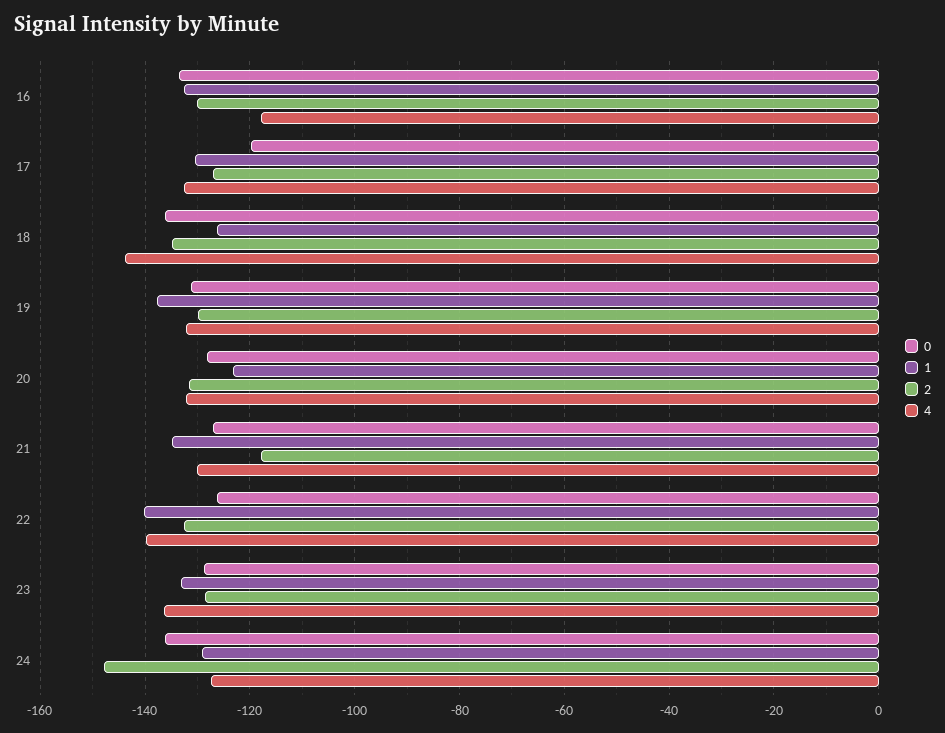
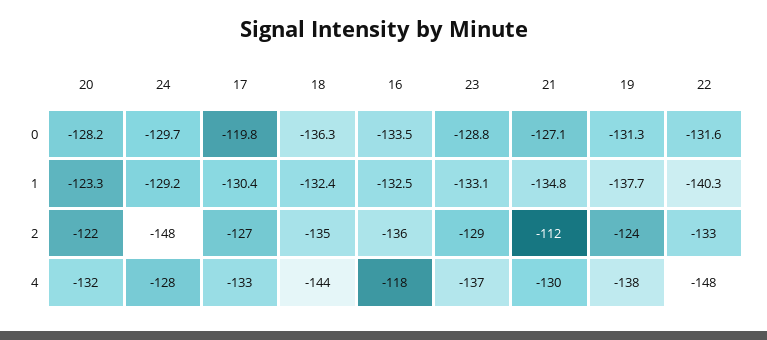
  {
    "0": {
      "16": -133.5,
      "17": -119.8,
      "18": -136.3,
      "19": -131.3,
      "20": -128.2,
      "21": -127.1,
-     "22": -126,
+     "22": -131.6,
      "23": -128.8,
-     "24": -136
+     "24": -129.7
    },
    "1": {
      "16": -132.5,
      "17": -130.4,
-     "18": -126,
+     "18": -132.4,
      "19": -137.7,
      "20": -123.3,
      "21": -134.8,
      "22": -140.3,
      "23": -133.1,
      "24": -129.2
    },
    "2": {
-     "16": -130,
+     "16": -136,
      "17": -127,
      "18": -135,
-     "19": -130,
+     "19": -124,
-     "20": -132,
+     "20": -122,
-     "21": -118,
+     "21": -112,
      "22": -133,
      "23": -129,
      "24": -148
    },
    "4": {
      "16": -118,
      "17": -133,
      "18": -144,
-     "19": -132,
+     "19": -138,
      "20": -132,
      "21": -130,
-     "22": -140,
+     "22": -148,
      "23": -137,
      "24": -128
    }
  }

